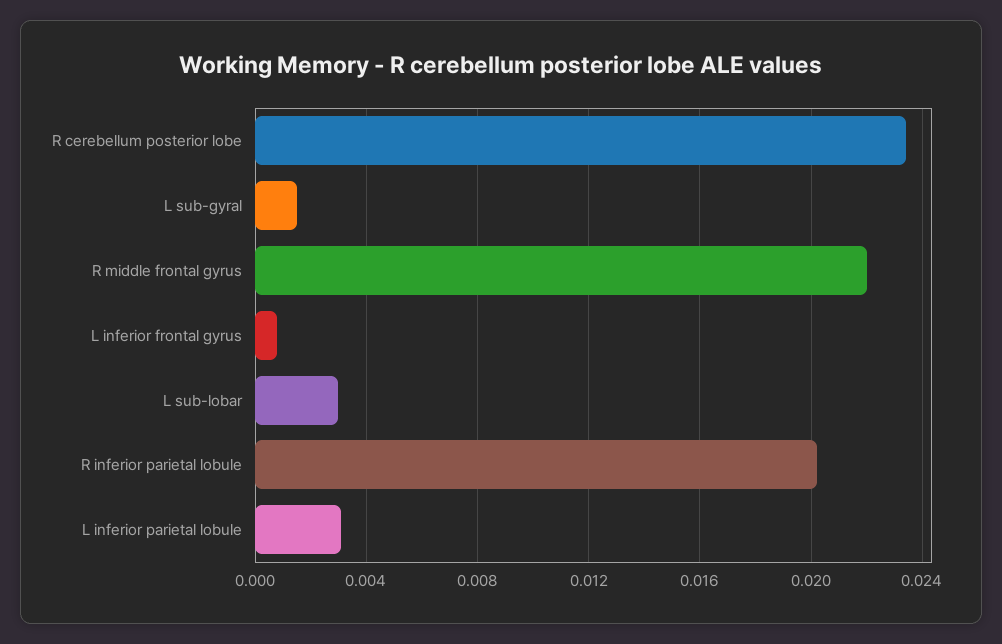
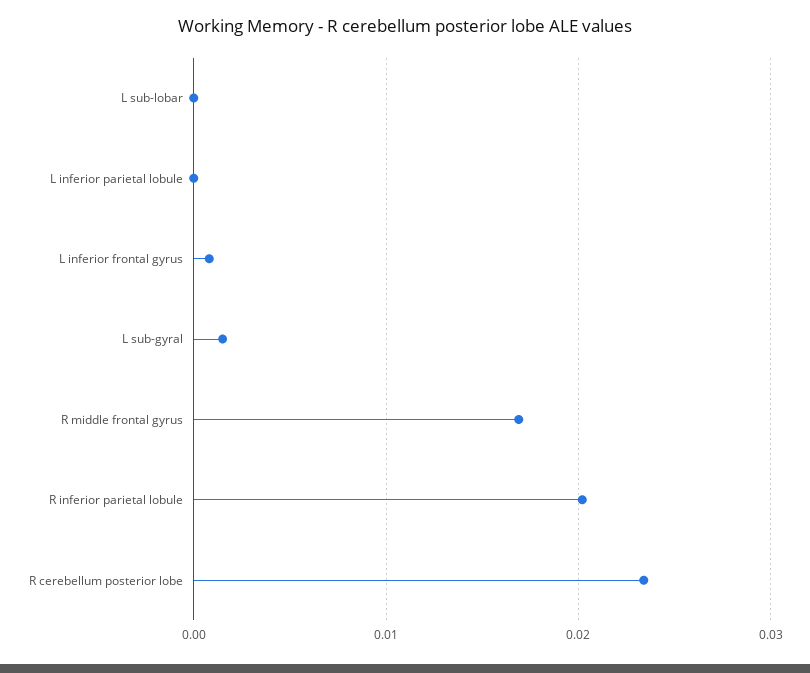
  {
    "R cerebellum posterior lobe": 0.0235,
    "L sub-gyral": 0.0015,
-   "R middle frontal gyrus": 0.022,
+   "R middle frontal gyrus": 0.017,
    "L inferior frontal gyrus": 0.001,
-   "L sub-lobar": 0.003,
+   "L sub-lobar": 0,
    "R inferior parietal lobule": 0.02,
-   "L inferior parietal lobule": 0.003
+   "L inferior parietal lobule": 0
  }

